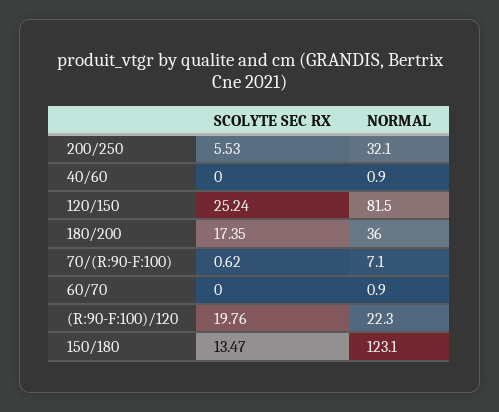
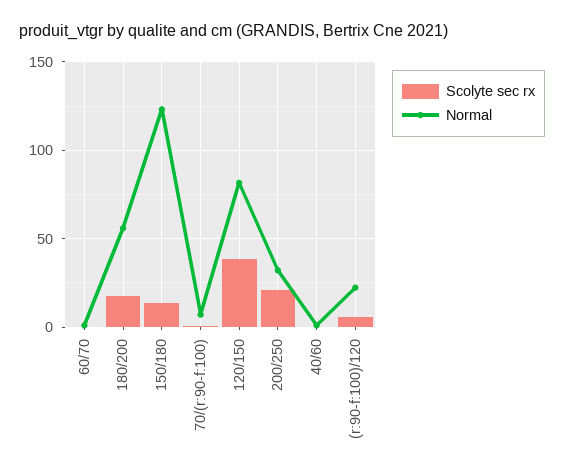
  {
    "SCOLYTE SEC RX": {
-     "200/250": 5.53,
+     "200/250": 20,
      "40/60": 0,
-     "120/150": 25.24,
+     "120/150": 40,
      "180/200": 17.35,
      "70/(R:90-F:100)": 0.62,
      "60/70": 0,
-     "(R:90-F:100)/120": 19.76,
+     "(R:90-F:100)/120": 5,
      "150/180": 13.47
    },
    "NORMAL": {
      "200/250": 32.1,
      "40/60": 0.9,
      "120/150": 81.5,
-     "180/200": 36,
+     "180/200": 55,
      "70/(R:90-F:100)": 7.1,
      "60/70": 0.9,
      "(R:90-F:100)/120": 22.3,
      "150/180": 123.1
    }
  }

